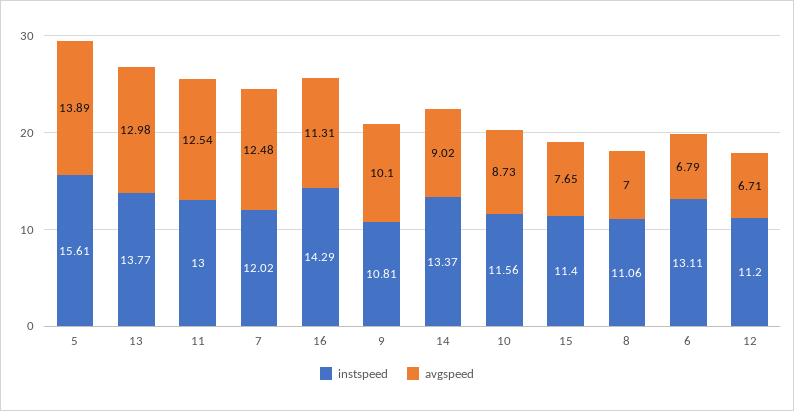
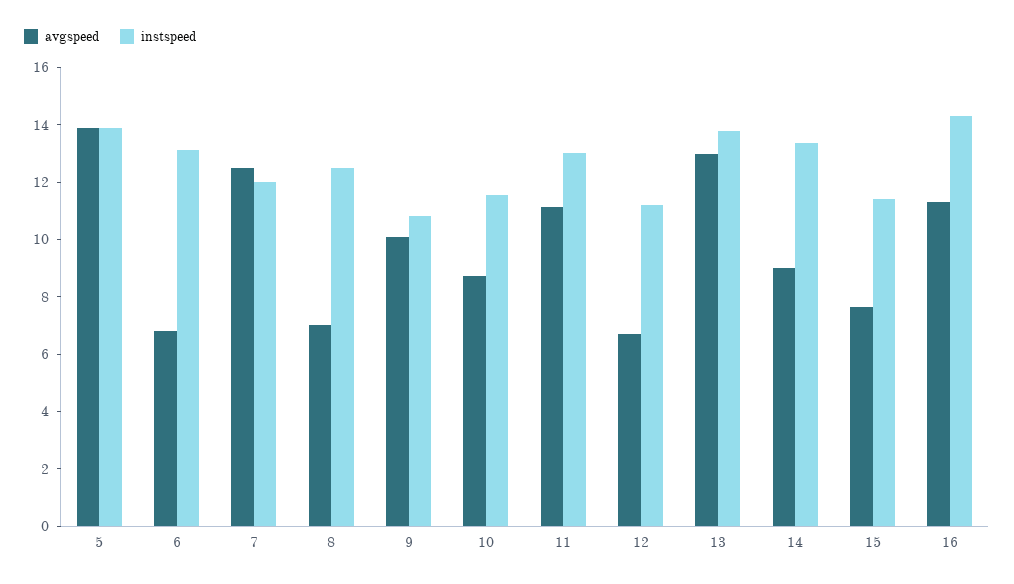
  {
    "instspeed": {
-     "5": 15.61,
+     "5": 14,
      "13": 13.77,
      "11": 13,
      "7": 12.02,
      "16": 14.29,
      "9": 10.81,
      "14": 13.37,
      "10": 11.56,
      "15": 11.4,
-     "8": 11.06,
+     "8": 12.5,
      "6": 13.11,
      "12": 11.2
    },
    "avgspeed": {
      "5": 13.89,
      "13": 12.98,
-     "11": 12.54,
+     "11": 11,
      "7": 12.48,
      "16": 11.31,
      "9": 10.1,
      "14": 9.02,
      "10": 8.73,
      "15": 7.65,
      "8": 7,
      "6": 6.79,
      "12": 6.71
    }
  }

